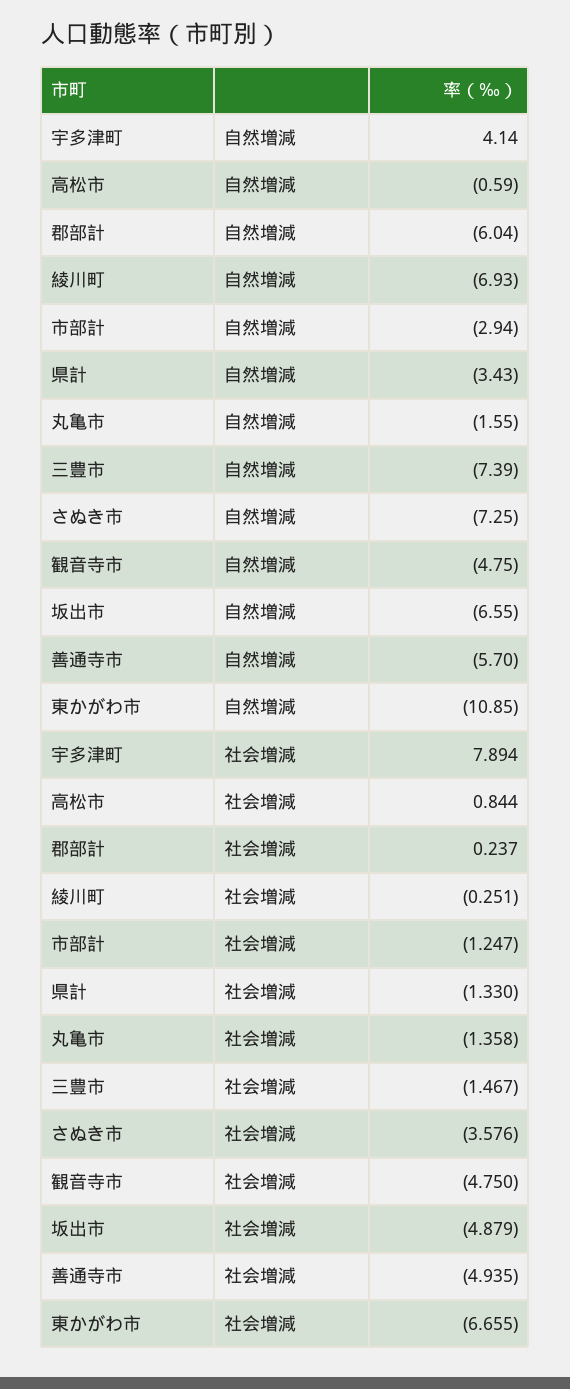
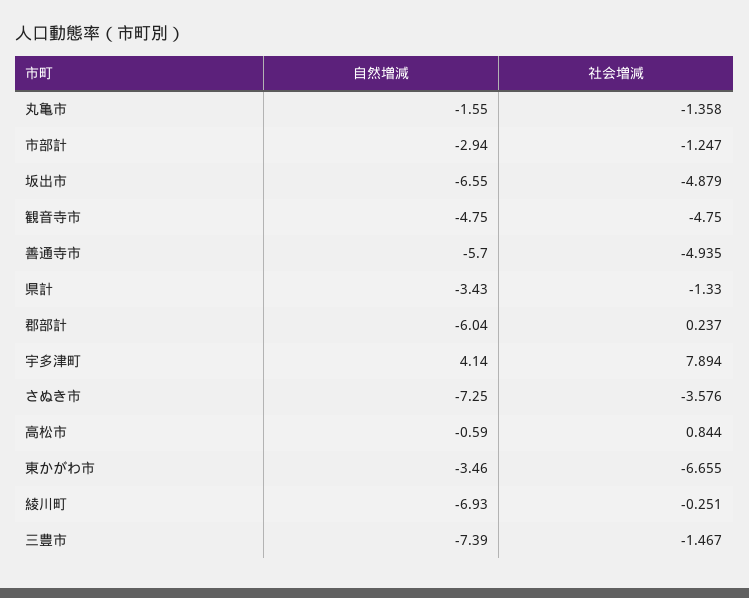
  {
    "宇多津町": {
      "自然増減": 4.14,
      "社会増減": 7.894
    },
    "高松市": {
      "自然増減": -0.59,
      "社会増減": 0.844
    },
    "郡部計": {
      "自然増減": -6.04,
      "社会増減": 0.237
    },
    "綾川町": {
      "自然増減": -6.93,
      "社会増減": -0.251
    },
    "市部計": {
      "自然増減": -2.94,
      "社会増減": -1.247
    },
    "県計": {
      "自然増減": -3.43,
      "社会増減": -1.33
    },
    "丸亀市": {
      "自然増減": -1.55,
      "社会増減": -1.358
    },
    "三豊市": {
      "自然増減": -7.39,
      "社会増減": -1.467
    },
    "さぬき市": {
      "自然増減": -7.25,
      "社会増減": -3.576
    },
    "観音寺市": {
      "自然増減": -4.75,
      "社会増減": -4.75
    },
    "坂出市": {
      "自然増減": -6.55,
      "社会増減": -4.879
    },
    "善通寺市": {
      "自然増減": -5.7,
      "社会増減": -4.935
    },
    "東かがわ市": {
-     "自然増減": -10.85,
+     "自然増減": -3.46,
      "社会増減": -6.655
    }
  }

